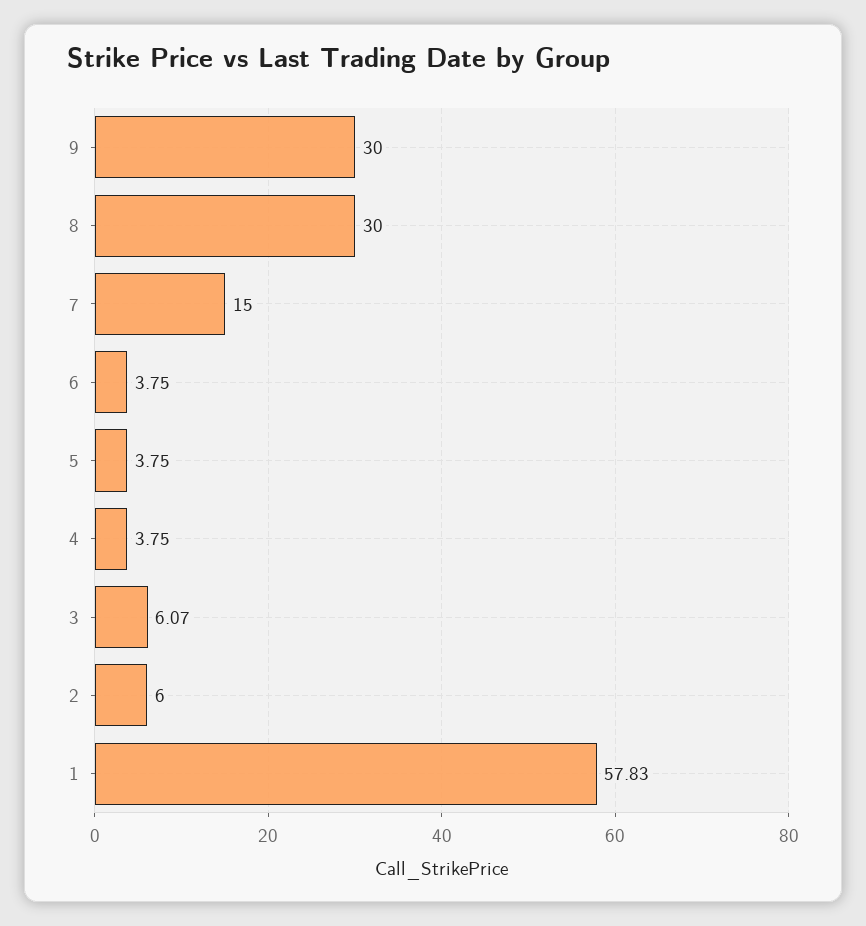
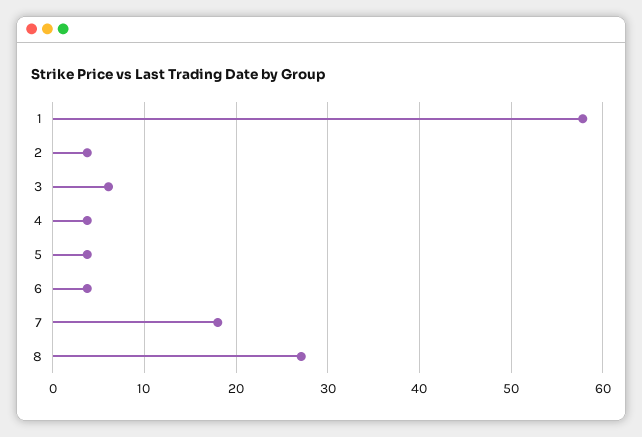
  {
-   "9": 30,
-   "8": 30,
+   "8": 27,
-   "7": 15,
+   "7": 18,
    "6": 3.75,
    "5": 3.75,
    "4": 3.75,
    "3": 6.07,
-   "2": 6,
+   "2": 4,
    "1": 57.83
  }

